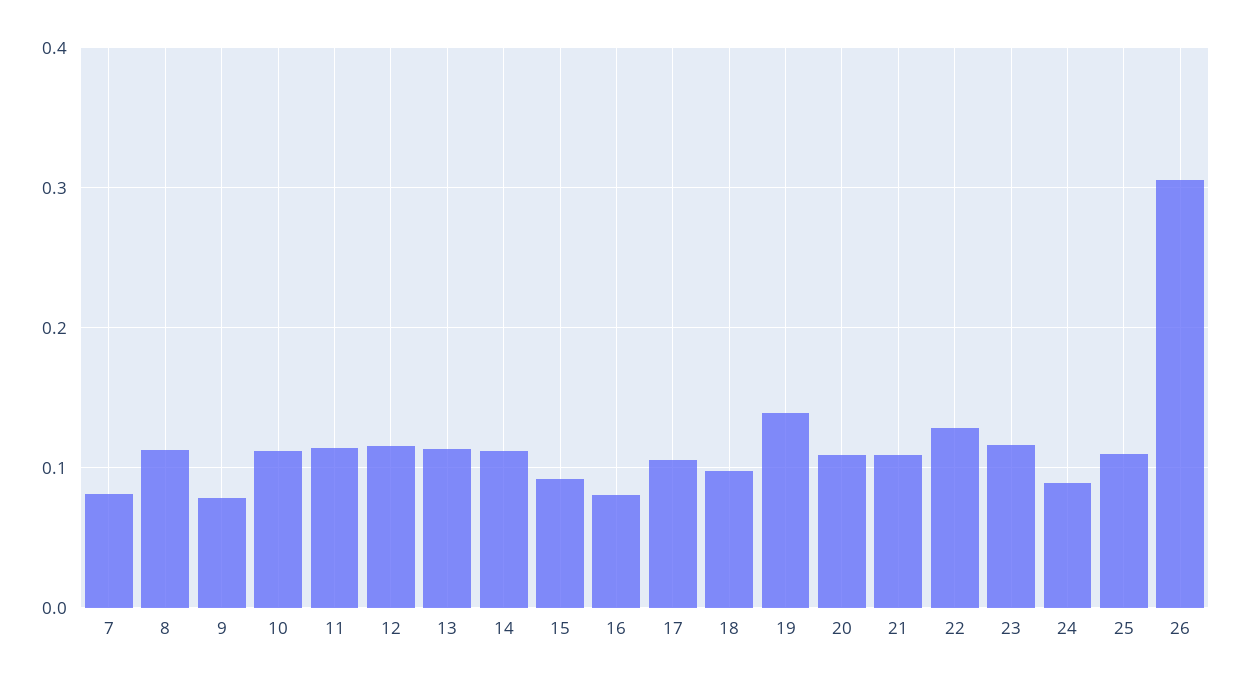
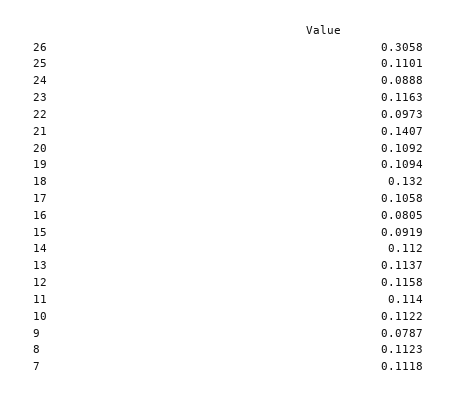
  {
-   "7": 0.08,
+   "7": 0.1118,
    "8": 0.1123,
    "9": 0.0787,
    "10": 0.1122,
    "11": 0.114,
    "12": 0.1158,
    "13": 0.1137,
    "14": 0.112,
    "15": 0.0919,
    "16": 0.0805,
    "17": 0.1058,
-   "18": 0.1,
+   "18": 0.132,
-   "19": 0.14,
+   "19": 0.1094,
    "20": 0.1092,
-   "21": 0.11,
+   "21": 0.1407,
-   "22": 0.13,
+   "22": 0.0973,
    "23": 0.1163,
    "24": 0.0888,
    "25": 0.1101,
    "26": 0.3058
  }

